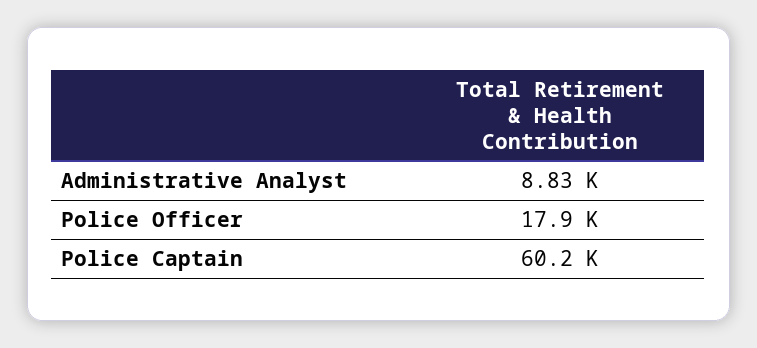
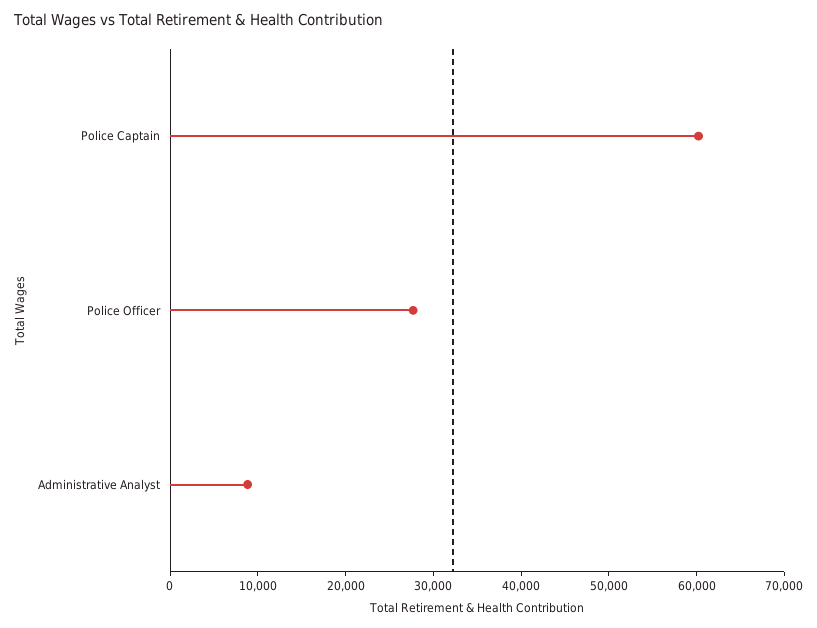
  {
    "Administrative Analyst": 8830,
-   "Police Officer": 17900,
+   "Police Officer": 28000,
    "Police Captain": 60200
  }

